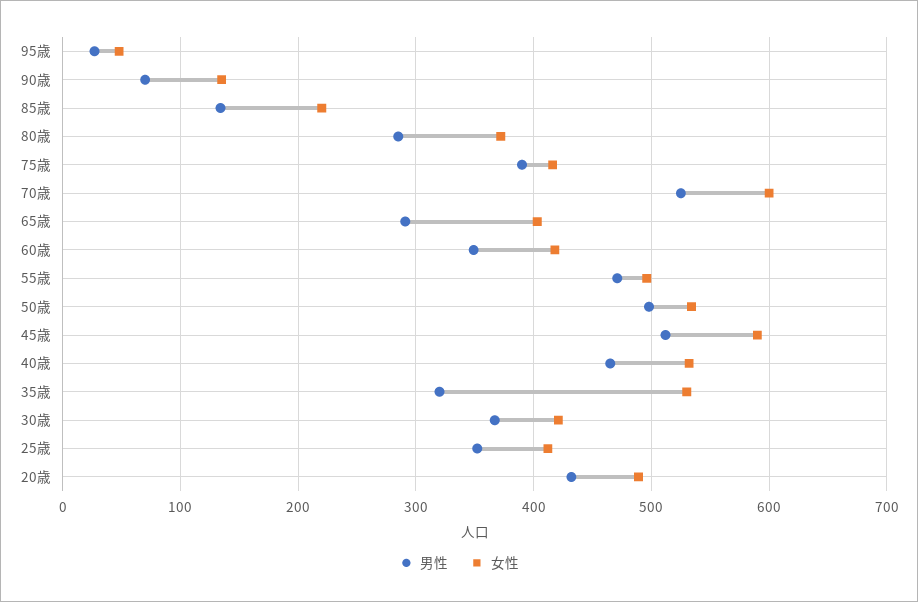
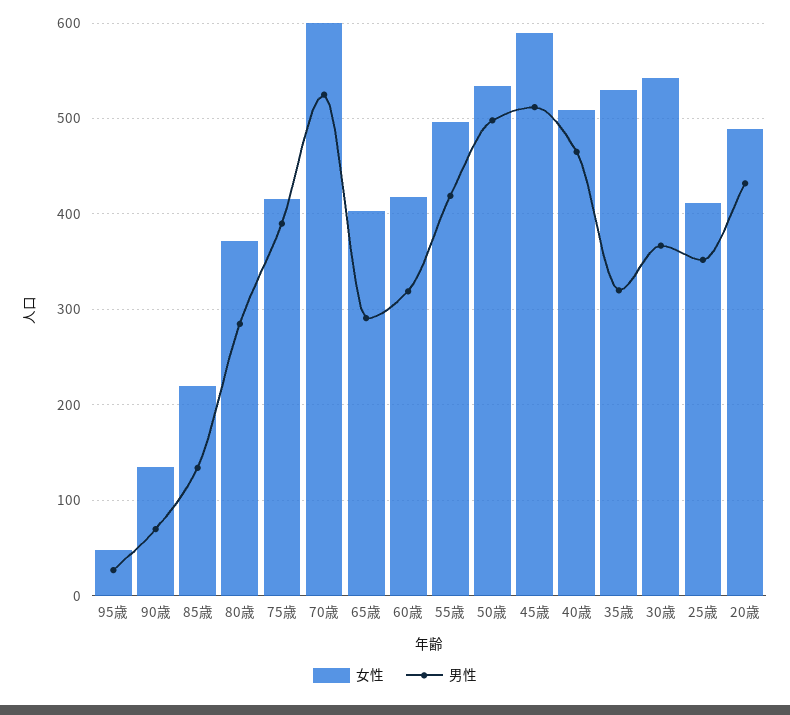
  {
    "男性": {
      "95歳": 30,
      "90歳": 70,
      "85歳": 130,
      "80歳": 290,
      "75歳": 390,
      "70歳": 530,
      "65歳": 290,
-     "60歳": 350,
+     "60歳": 320,
-     "55歳": 470,
+     "55歳": 420,
      "50歳": 500,
      "45歳": 510,
      "40歳": 470,
      "35歳": 320,
      "30歳": 370,
      "25歳": 350,
      "20歳": 430
    },
    "女性": {
      "95歳": 50,
      "90歳": 140,
      "85歳": 220,
      "80歳": 370,
      "75歳": 420,
      "70歳": 600,
      "65歳": 400,
      "60歳": 420,
      "55歳": 500,
      "50歳": 530,
      "45歳": 590,
-     "40歳": 530,
+     "40歳": 510,
      "35歳": 530,
-     "30歳": 420,
+     "30歳": 540,
      "25歳": 410,
      "20歳": 490
    }
  }

